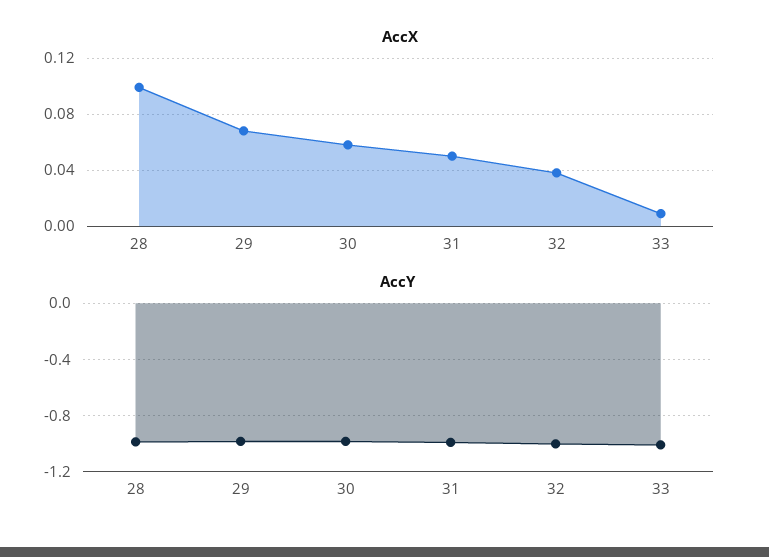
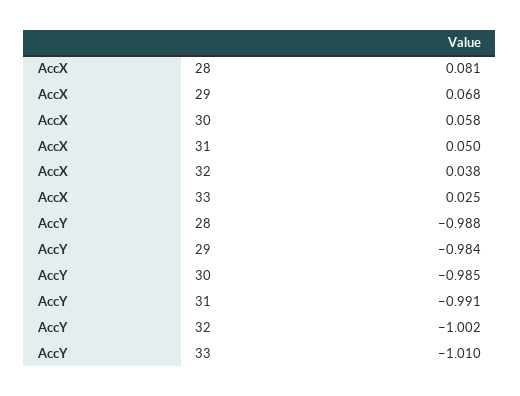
  {
    "AccX": {
-     "28": 0.1,
+     "28": 0.081,
      "29": 0.068,
      "30": 0.058,
      "31": 0.05,
      "32": 0.038,
-     "33": 0.01
+     "33": 0.025
    },
    "AccY": {
      "28": -0.988,
      "29": -0.984,
      "30": -0.985,
      "31": -0.991,
      "32": -1.002,
      "33": -1.01
    }
  }

